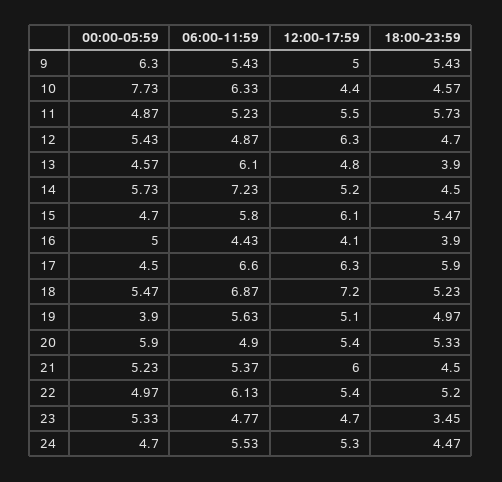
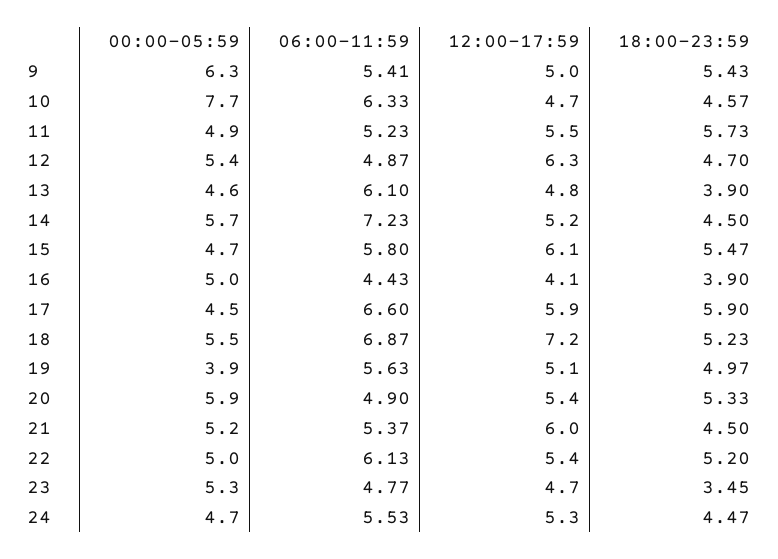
  {
    "00:00-05:59": {
      "9": 6.3,
      "10": 7.73,
      "11": 4.87,
      "12": 5.43,
      "13": 4.57,
      "14": 5.73,
      "15": 4.7,
      "16": 5,
      "17": 4.5,
      "18": 5.47,
      "19": 3.9,
      "20": 5.9,
      "21": 5.23,
      "22": 4.97,
      "23": 5.33,
      "24": 4.7
    },
    "06:00-11:59": {
-     "9": 5.43,
+     "9": 5.41,
      "10": 6.33,
      "11": 5.23,
      "12": 4.87,
      "13": 6.1,
      "14": 7.23,
      "15": 5.8,
      "16": 4.43,
      "17": 6.6,
      "18": 6.87,
      "19": 5.63,
      "20": 4.9,
      "21": 5.37,
      "22": 6.13,
      "23": 4.77,
      "24": 5.53
    },
    "12:00-17:59": {
      "9": 5,
-     "10": 4.4,
+     "10": 4.7,
      "11": 5.5,
      "12": 6.3,
      "13": 4.8,
      "14": 5.2,
      "15": 6.1,
      "16": 4.1,
-     "17": 6.3,
+     "17": 5.9,
      "18": 7.2,
      "19": 5.1,
      "20": 5.4,
      "21": 6,
      "22": 5.4,
      "23": 4.7,
      "24": 5.3
    },
    "18:00-23:59": {
      "9": 5.43,
      "10": 4.57,
      "11": 5.73,
      "12": 4.7,
      "13": 3.9,
      "14": 4.5,
      "15": 5.47,
      "16": 3.9,
      "17": 5.9,
      "18": 5.23,
      "19": 4.97,
      "20": 5.33,
      "21": 4.5,
      "22": 5.2,
      "23": 3.45,
      "24": 4.47
    }
  }

